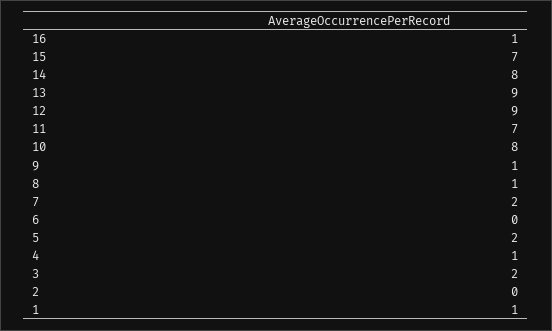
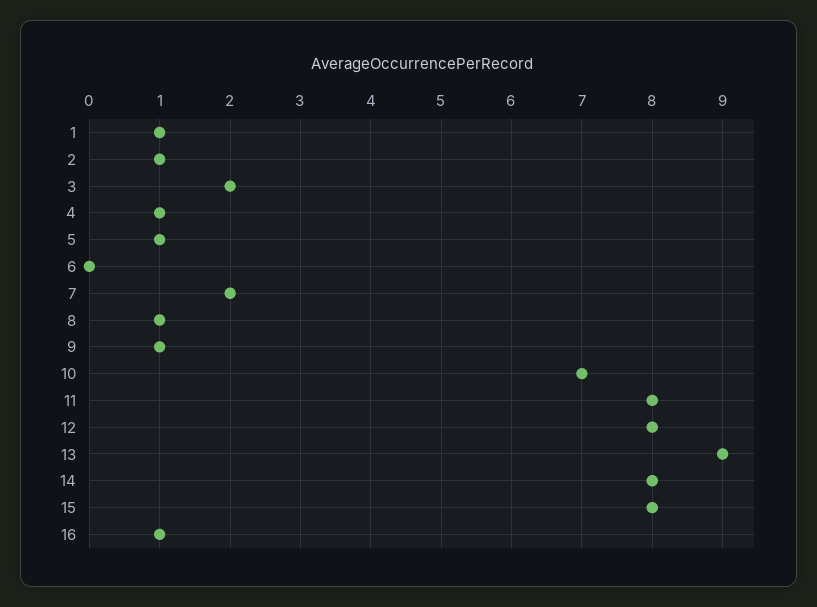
  {
    "16": 1,
-   "15": 7,
+   "15": 8,
    "14": 8,
    "13": 9,
-   "12": 9,
+   "12": 8,
-   "11": 7,
+   "11": 8,
-   "10": 8,
+   "10": 7,
    "9": 1,
    "8": 1,
    "7": 2,
    "6": 0,
-   "5": 2,
+   "5": 1,
    "4": 1,
    "3": 2,
-   "2": 0,
+   "2": 1,
    "1": 1
  }

